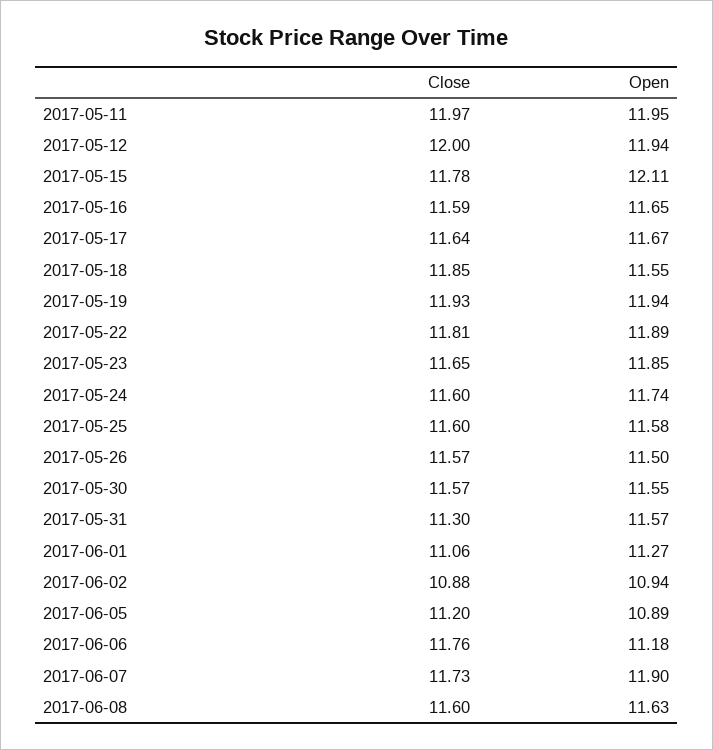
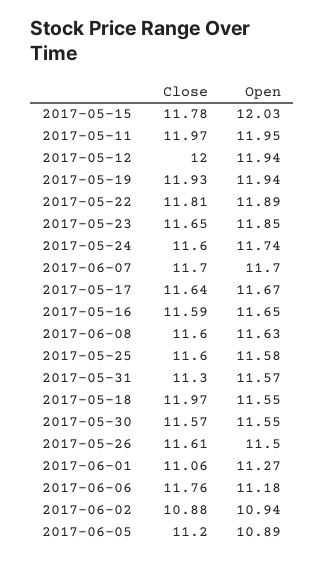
  {
    "Close": {
      "2017-05-11": 11.97,
      "2017-05-12": 12,
      "2017-05-15": 11.78,
      "2017-05-16": 11.59,
      "2017-05-17": 11.64,
-     "2017-05-18": 11.85,
+     "2017-05-18": 11.97,
      "2017-05-19": 11.93,
      "2017-05-22": 11.81,
      "2017-05-23": 11.65,
      "2017-05-24": 11.6,
      "2017-05-25": 11.6,
-     "2017-05-26": 11.57,
+     "2017-05-26": 11.61,
      "2017-05-30": 11.57,
      "2017-05-31": 11.3,
      "2017-06-01": 11.06,
      "2017-06-02": 10.88,
      "2017-06-05": 11.2,
      "2017-06-06": 11.76,
-     "2017-06-07": 11.73,
+     "2017-06-07": 11.7,
      "2017-06-08": 11.6
    },
    "Open": {
      "2017-05-11": 11.95,
      "2017-05-12": 11.94,
-     "2017-05-15": 12.11,
+     "2017-05-15": 12.03,
      "2017-05-16": 11.65,
      "2017-05-17": 11.67,
      "2017-05-18": 11.55,
      "2017-05-19": 11.94,
      "2017-05-22": 11.89,
      "2017-05-23": 11.85,
      "2017-05-24": 11.74,
      "2017-05-25": 11.58,
      "2017-05-26": 11.5,
      "2017-05-30": 11.55,
      "2017-05-31": 11.57,
      "2017-06-01": 11.27,
      "2017-06-02": 10.94,
      "2017-06-05": 10.89,
      "2017-06-06": 11.18,
-     "2017-06-07": 11.9,
+     "2017-06-07": 11.7,
      "2017-06-08": 11.63
    }
  }

